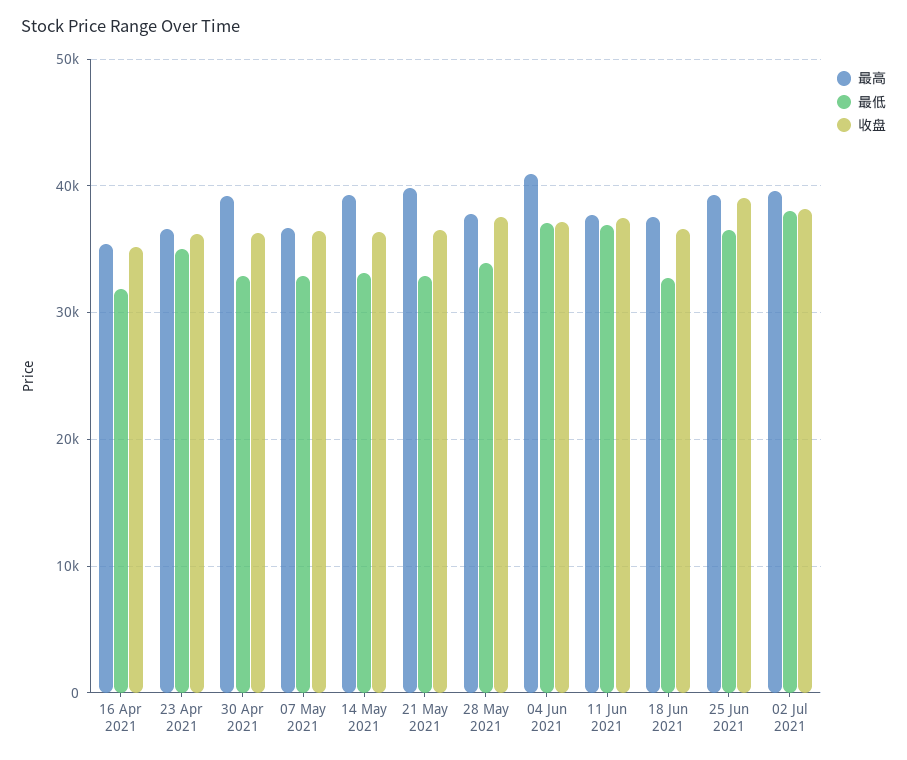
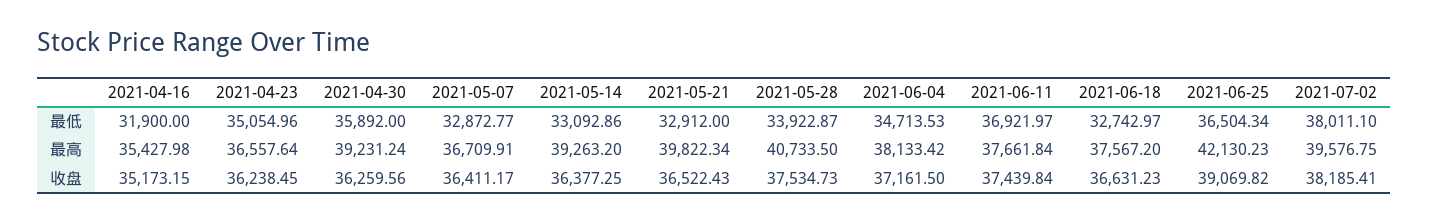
  {
    "最高": {
      "16 Apr 2021": 35427.98,
      "23 Apr 2021": 36557.64,
      "30 Apr 2021": 39231.24,
      "07 May 2021": 36709.91,
      "14 May 2021": 39263.2,
      "21 May 2021": 39822.34,
-     "28 May 2021": 38000,
+     "28 May 2021": 40733.5,
-     "04 Jun 2021": 41000,
+     "04 Jun 2021": 38133.42,
      "11 Jun 2021": 37661.84,
      "18 Jun 2021": 37567.2,
-     "25 Jun 2021": 39000,
+     "25 Jun 2021": 42130.23,
      "02 Jul 2021": 39576.75
    },
    "最低": {
      "16 Apr 2021": 31900,
      "23 Apr 2021": 35054.96,
-     "30 Apr 2021": 33000,
+     "30 Apr 2021": 35892,
      "07 May 2021": 32872.77,
      "14 May 2021": 33092.86,
      "21 May 2021": 32912,
      "28 May 2021": 33922.87,
-     "04 Jun 2021": 37000,
+     "04 Jun 2021": 34713.53,
      "11 Jun 2021": 36921.97,
      "18 Jun 2021": 32742.97,
      "25 Jun 2021": 36504.34,
      "02 Jul 2021": 38011.1
    },
    "收盘": {
      "16 Apr 2021": 35173.15,
      "23 Apr 2021": 36238.45,
      "30 Apr 2021": 36259.56,
      "07 May 2021": 36411.17,
      "14 May 2021": 36377.25,
      "21 May 2021": 36522.43,
      "28 May 2021": 37534.73,
      "04 Jun 2021": 37161.5,
      "11 Jun 2021": 37439.84,
      "18 Jun 2021": 36631.23,
      "25 Jun 2021": 39069.82,
      "02 Jul 2021": 38185.41
    }
  }

